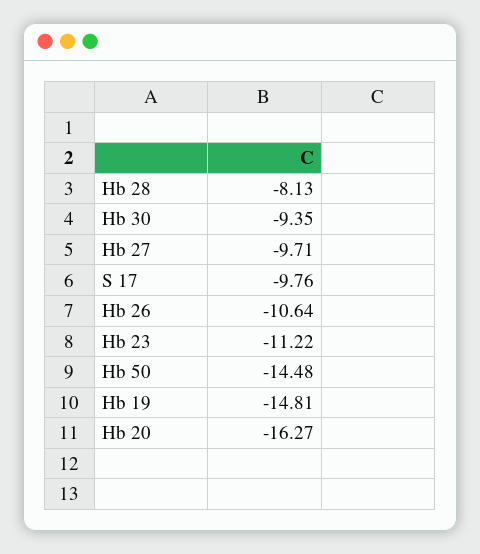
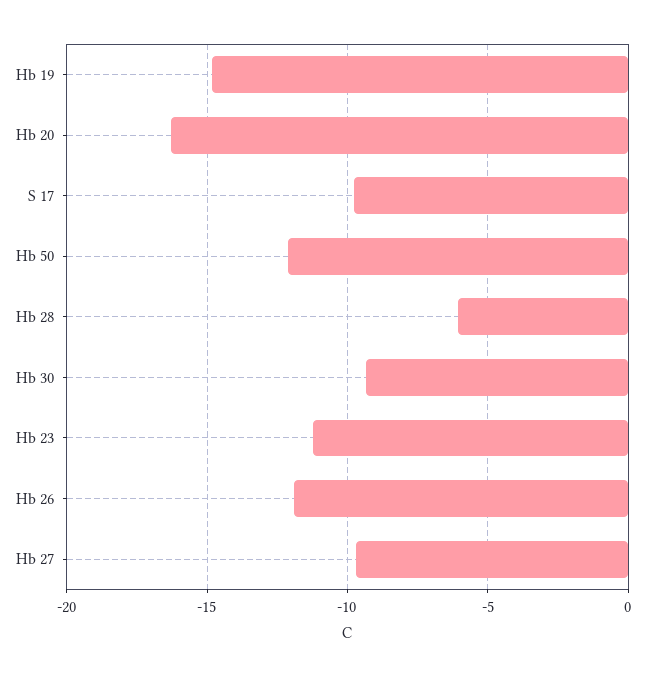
  {
-   "Hb 28": -8.13,
+   "Hb 28": -6,
    "Hb 30": -9.35,
    "Hb 27": -9.71,
    "S 17": -9.76,
-   "Hb 26": -10.64,
+   "Hb 26": -12,
    "Hb 23": -11.22,
-   "Hb 50": -14.48,
+   "Hb 50": -12,
    "Hb 19": -14.81,
    "Hb 20": -16.27
  }

